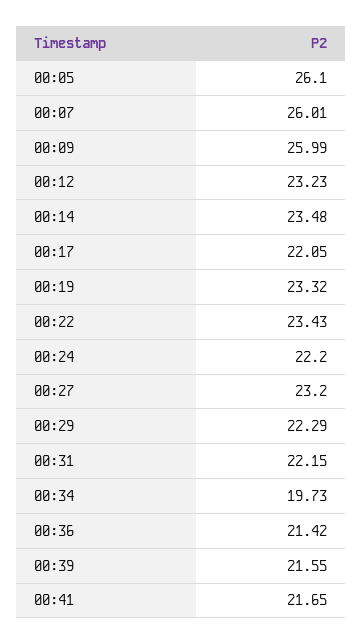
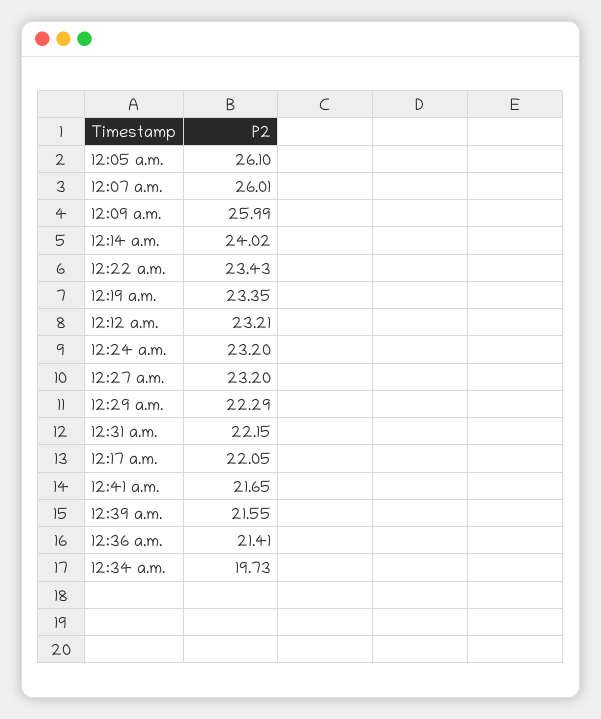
  {
    "00:05": 26.1,
    "00:07": 26.01,
    "00:09": 25.99,
-   "00:12": 23.23,
+   "00:12": 23.21,
-   "00:14": 23.48,
+   "00:14": 24.02,
    "00:17": 22.05,
-   "00:19": 23.32,
+   "00:19": 23.35,
    "00:22": 23.43,
-   "00:24": 22.2,
+   "00:24": 23.2,
    "00:27": 23.2,
    "00:29": 22.29,
    "00:31": 22.15,
    "00:34": 19.73,
-   "00:36": 21.42,
+   "00:36": 21.41,
    "00:39": 21.55,
    "00:41": 21.65
  }

